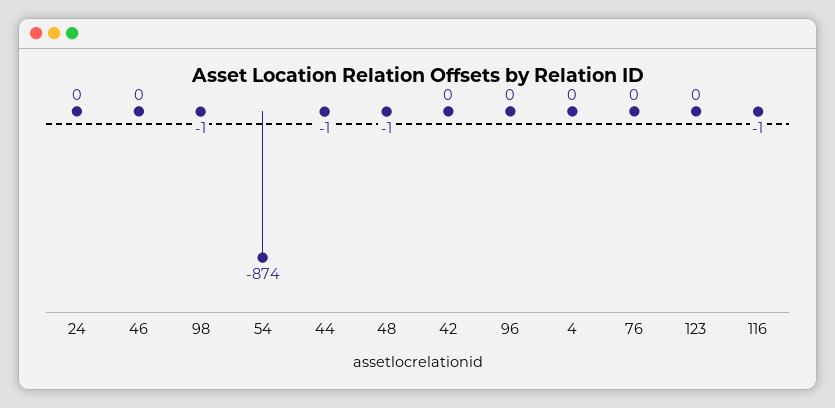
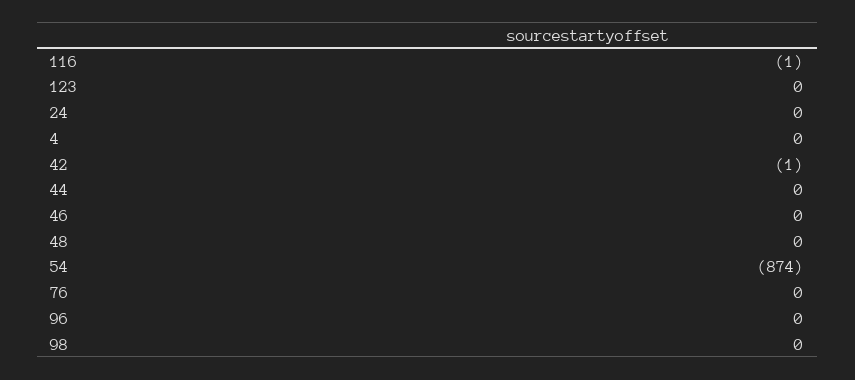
  {
    "24": 0,
    "46": 0,
-   "98": -1,
+   "98": 0,
    "54": -874,
-   "44": -1,
+   "44": 0,
-   "48": -1,
+   "48": 0,
-   "42": 0,
+   "42": -1,
    "96": 0,
    "4": 0,
    "76": 0,
    "123": 0,
    "116": -1
  }

